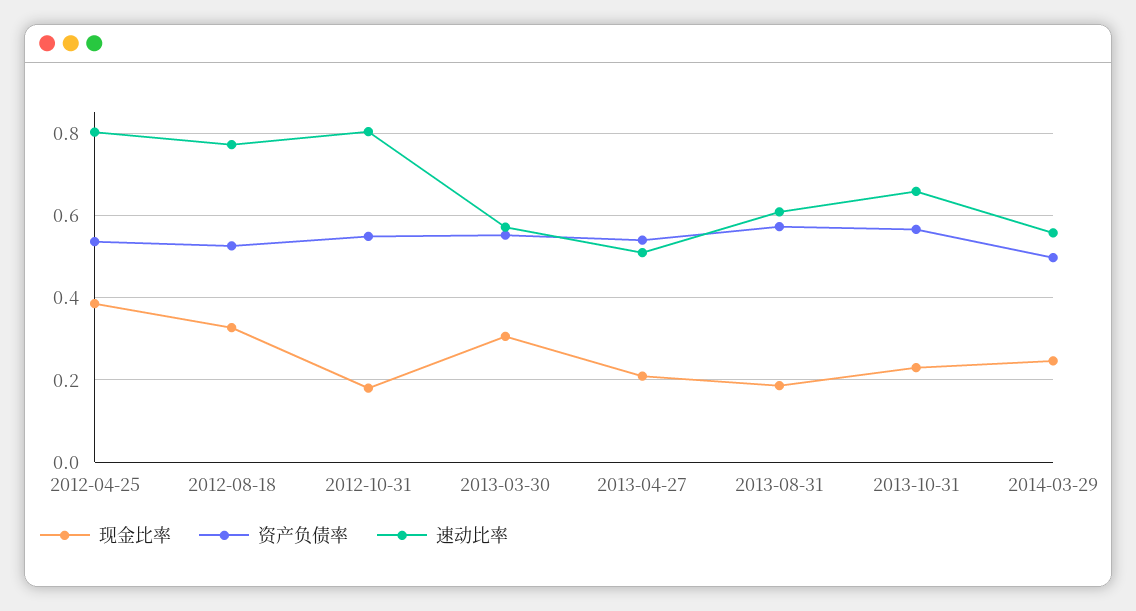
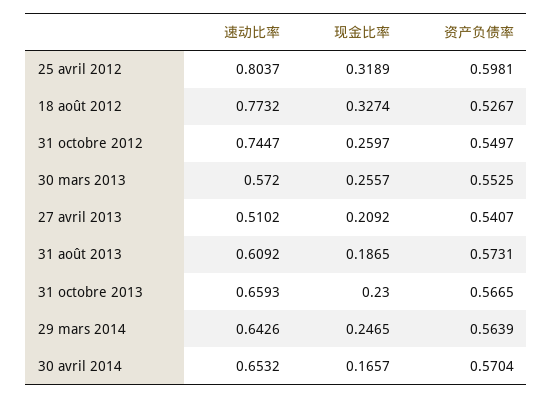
  {
    "现金比率": {
-     "2012-04-25": 0.38,
+     "2012-04-25": 0.3189,
      "2012-08-18": 0.3274,
-     "2012-10-31": 0.18,
+     "2012-10-31": 0.2597,
-     "2013-03-30": 0.3,
+     "2013-03-30": 0.2557,
      "2013-04-27": 0.2092,
      "2013-08-31": 0.1865,
      "2013-10-31": 0.23,
-     "2014-03-29": 0.2465
+     "2014-03-29": 0.2465,
+     "30 avril 2014": 0.1657
    },
    "资产负债率": {
-     "2012-04-25": 0.54,
+     "2012-04-25": 0.5981,
      "2012-08-18": 0.5267,
      "2012-10-31": 0.5497,
      "2013-03-30": 0.5525,
      "2013-04-27": 0.5407,
      "2013-08-31": 0.5731,
      "2013-10-31": 0.5665,
-     "2014-03-29": 0.5
+     "2014-03-29": 0.5639,
+     "30 avril 2014": 0.5704
    },
    "速动比率": {
      "2012-04-25": 0.8037,
      "2012-08-18": 0.7732,
-     "2012-10-31": 0.8,
+     "2012-10-31": 0.7447,
      "2013-03-30": 0.572,
      "2013-04-27": 0.5102,
      "2013-08-31": 0.6092,
      "2013-10-31": 0.6593,
-     "2014-03-29": 0.56
+     "2014-03-29": 0.6426,
+     "30 avril 2014": 0.6532
    }
  }

